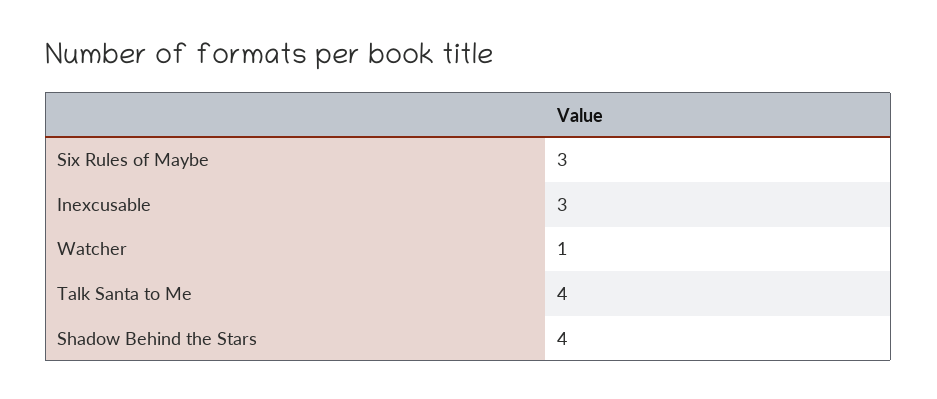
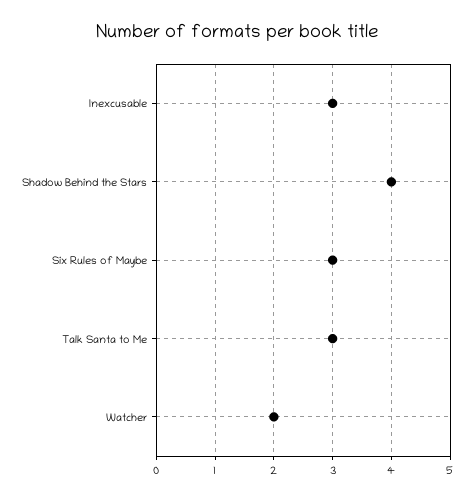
  {
    "Six Rules of Maybe": 3,
    "Inexcusable": 3,
-   "Watcher": 1,
+   "Watcher": 2,
-   "Talk Santa to Me": 4,
+   "Talk Santa to Me": 3,
    "Shadow Behind the Stars": 4
  }

